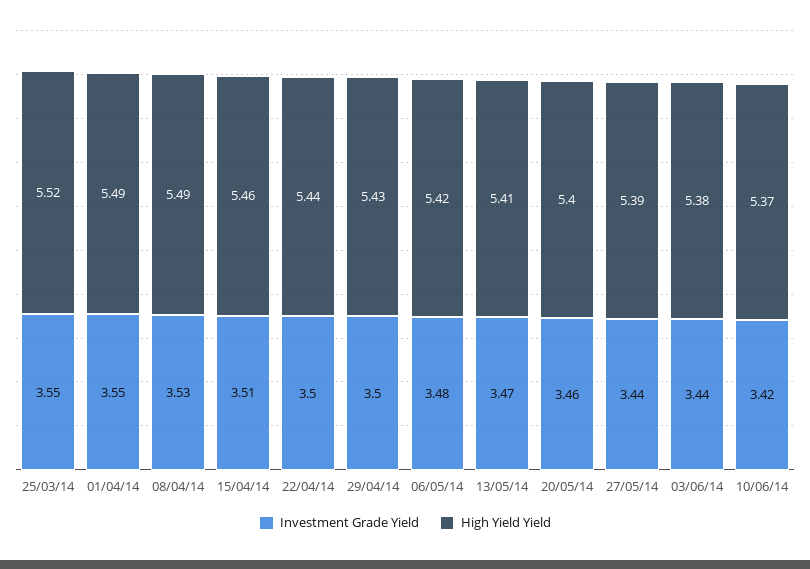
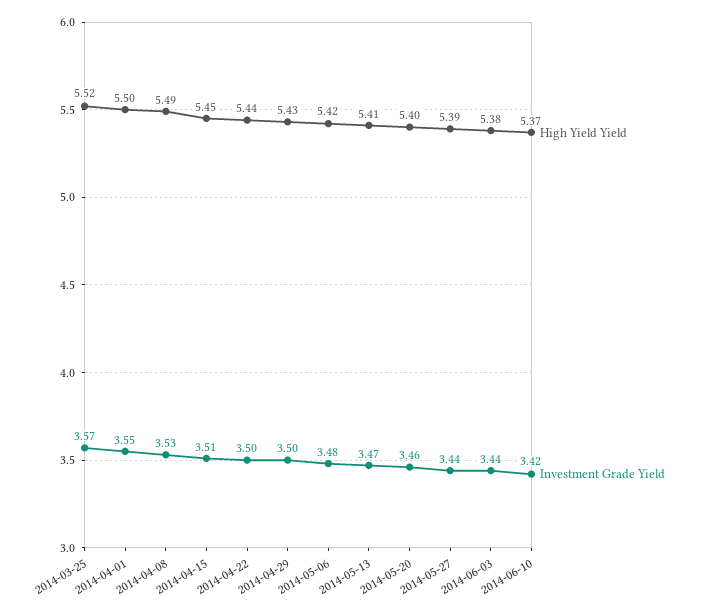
  {
    "Investment Grade Yield": {
-     "25/03/14": 3.55,
+     "25/03/14": 3.57,
      "01/04/14": 3.55,
      "08/04/14": 3.53,
      "15/04/14": 3.51,
      "22/04/14": 3.5,
      "29/04/14": 3.5,
      "06/05/14": 3.48,
      "13/05/14": 3.47,
      "20/05/14": 3.46,
      "27/05/14": 3.44,
      "03/06/14": 3.44,
      "10/06/14": 3.42
    },
    "High Yield Yield": {
      "25/03/14": 5.52,
-     "01/04/14": 5.49,
+     "01/04/14": 5.5,
      "08/04/14": 5.49,
-     "15/04/14": 5.46,
+     "15/04/14": 5.45,
      "22/04/14": 5.44,
      "29/04/14": 5.43,
      "06/05/14": 5.42,
      "13/05/14": 5.41,
      "20/05/14": 5.4,
      "27/05/14": 5.39,
      "03/06/14": 5.38,
      "10/06/14": 5.37
    }
  }

